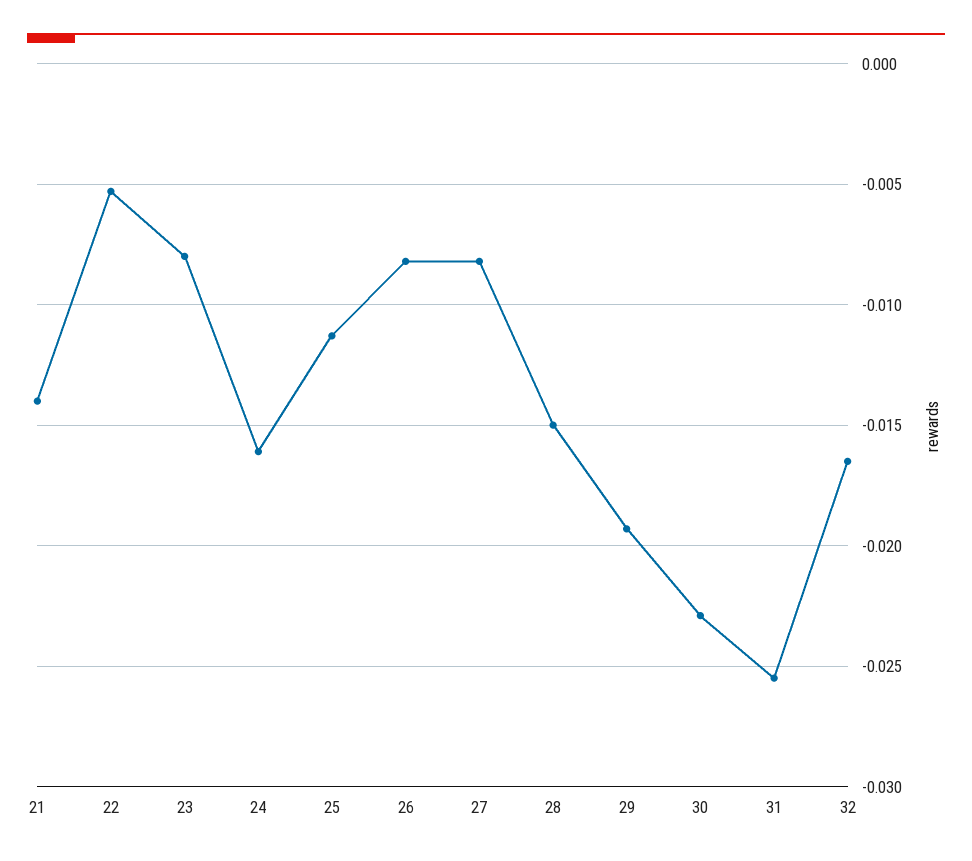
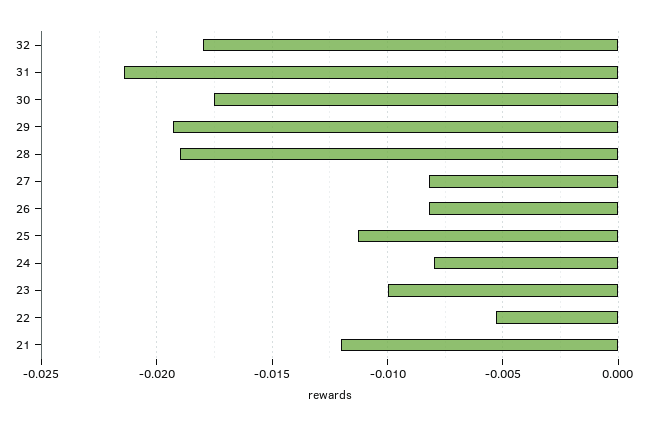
  {
-   "21": -0.014,
+   "21": -0.012,
    "22": -0.0055,
-   "23": -0.008,
+   "23": -0.01,
-   "24": -0.016,
+   "24": -0.008,
    "25": -0.0115,
    "26": -0.008,
    "27": -0.008,
-   "28": -0.015,
+   "28": -0.019,
    "29": -0.0195,
-   "30": -0.023,
+   "30": -0.0175,
-   "31": -0.0255,
+   "31": -0.0215,
-   "32": -0.0165
+   "32": -0.018
  }

